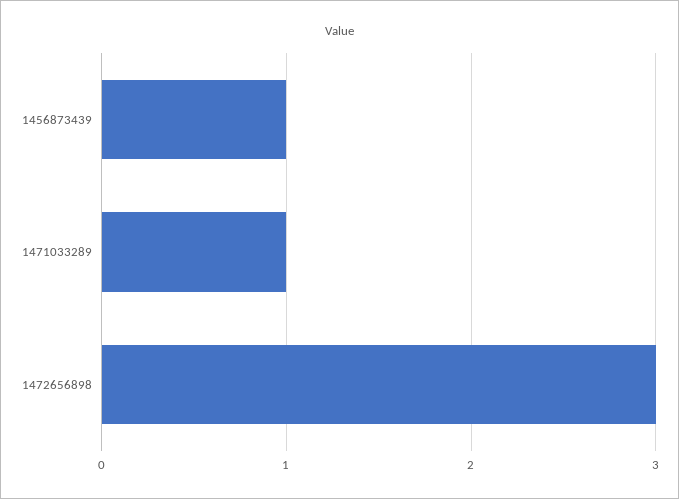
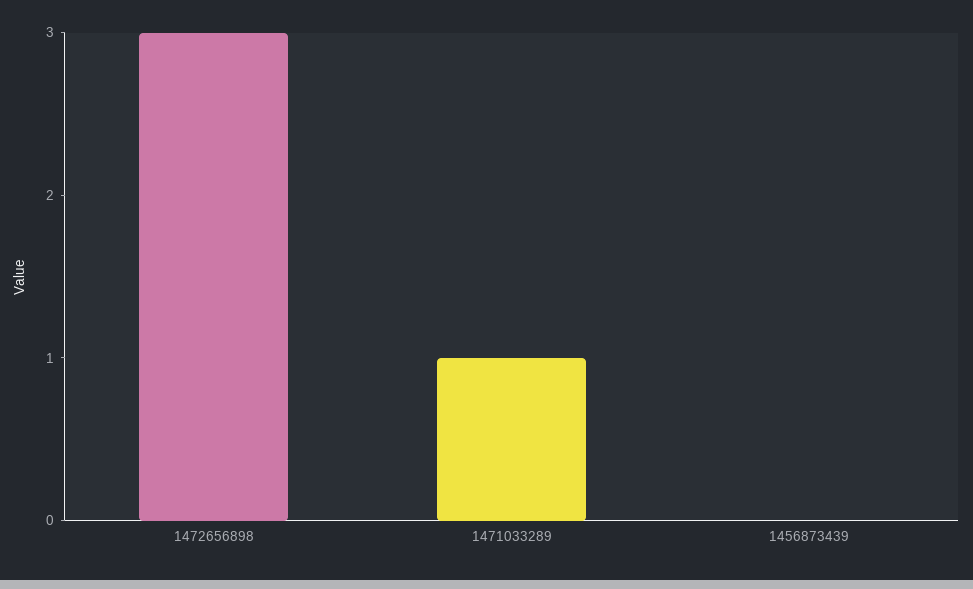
  {
-   "1456873439": 1,
+   "1456873439": 0,
    "1471033289": 1,
    "1472656898": 3
  }

